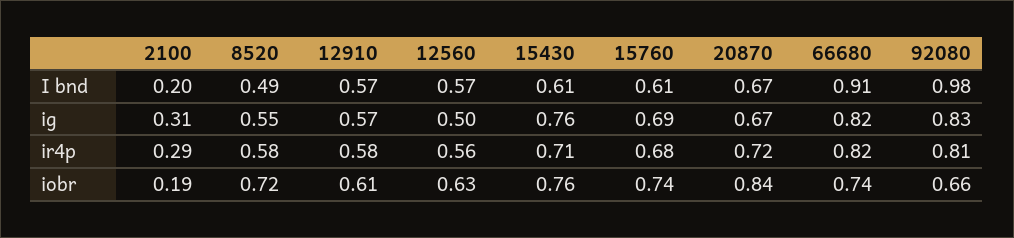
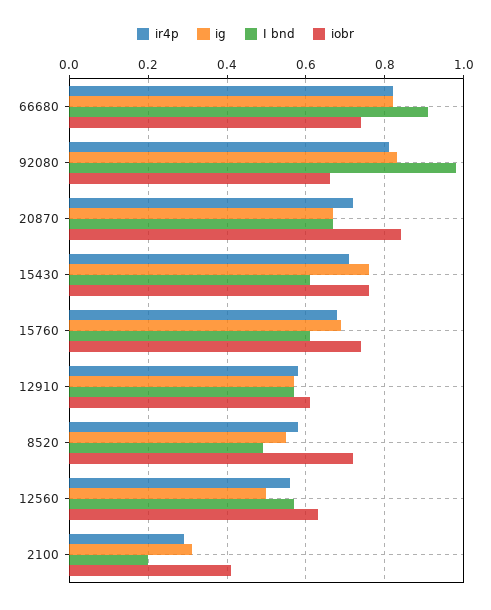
  {
    "I bnd": {
      "2100": 0.2,
      "8520": 0.49,
      "12910": 0.57,
      "12560": 0.57,
      "15430": 0.61,
      "15760": 0.61,
      "20870": 0.67,
      "66680": 0.91,
      "92080": 0.98
    },
    "ig": {
      "2100": 0.31,
      "8520": 0.55,
      "12910": 0.57,
      "12560": 0.5,
      "15430": 0.76,
      "15760": 0.69,
      "20870": 0.67,
      "66680": 0.82,
      "92080": 0.83
    },
    "ir4p": {
      "2100": 0.29,
      "8520": 0.58,
      "12910": 0.58,
      "12560": 0.56,
      "15430": 0.71,
      "15760": 0.68,
      "20870": 0.72,
      "66680": 0.82,
      "92080": 0.81
    },
    "iobr": {
-     "2100": 0.19,
+     "2100": 0.4,
      "8520": 0.72,
      "12910": 0.61,
      "12560": 0.63,
      "15430": 0.76,
      "15760": 0.74,
      "20870": 0.84,
      "66680": 0.74,
      "92080": 0.66
    }
  }

